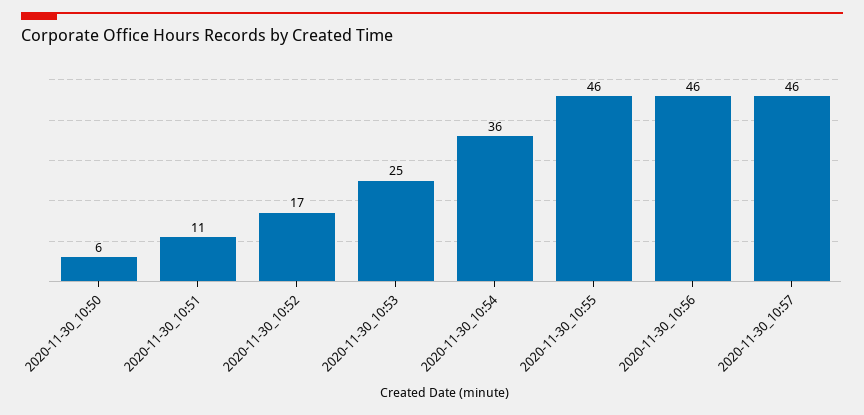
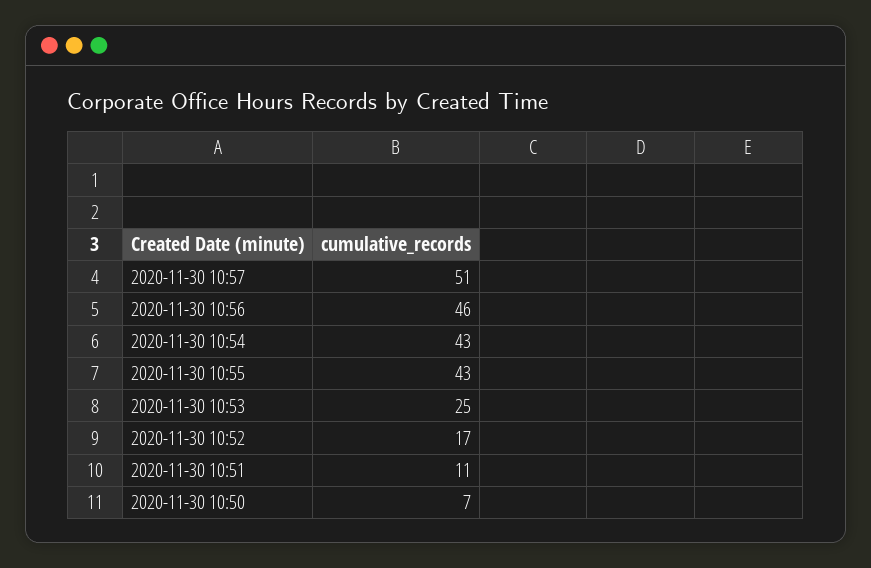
  {
-   "2020-11-30_10:50": 6,
+   "2020-11-30_10:50": 7,
    "2020-11-30_10:51": 11,
    "2020-11-30_10:52": 17,
    "2020-11-30_10:53": 25,
-   "2020-11-30_10:54": 36,
+   "2020-11-30_10:54": 43,
-   "2020-11-30_10:55": 46,
+   "2020-11-30_10:55": 43,
    "2020-11-30_10:56": 46,
-   "2020-11-30_10:57": 46
+   "2020-11-30_10:57": 51
  }

